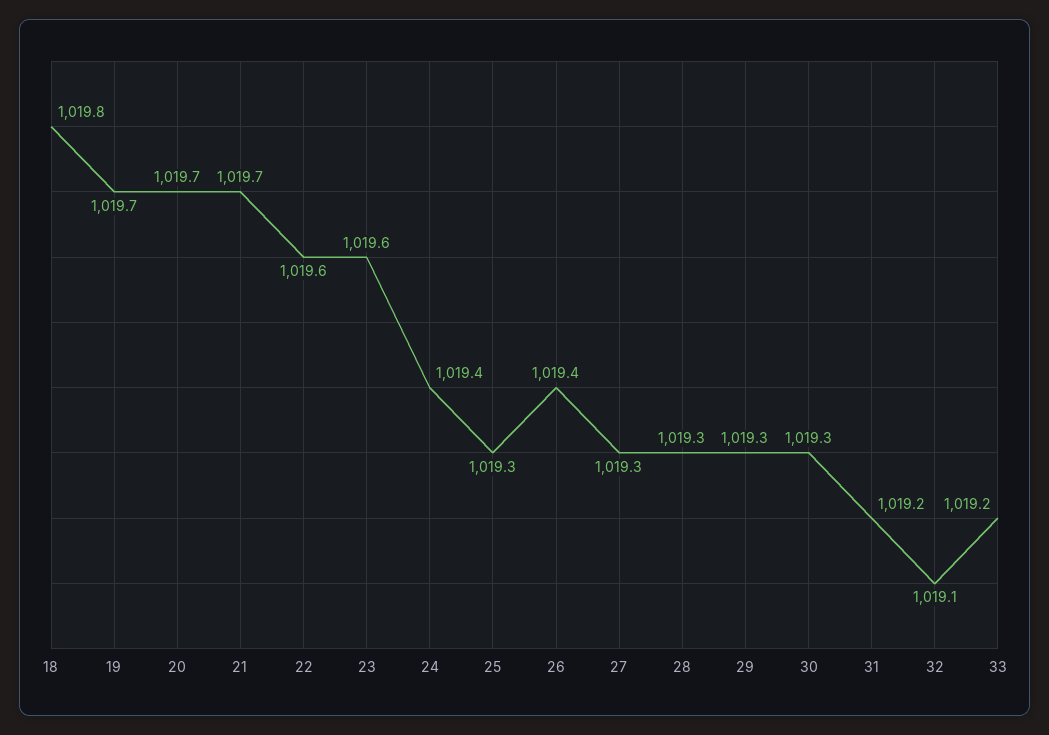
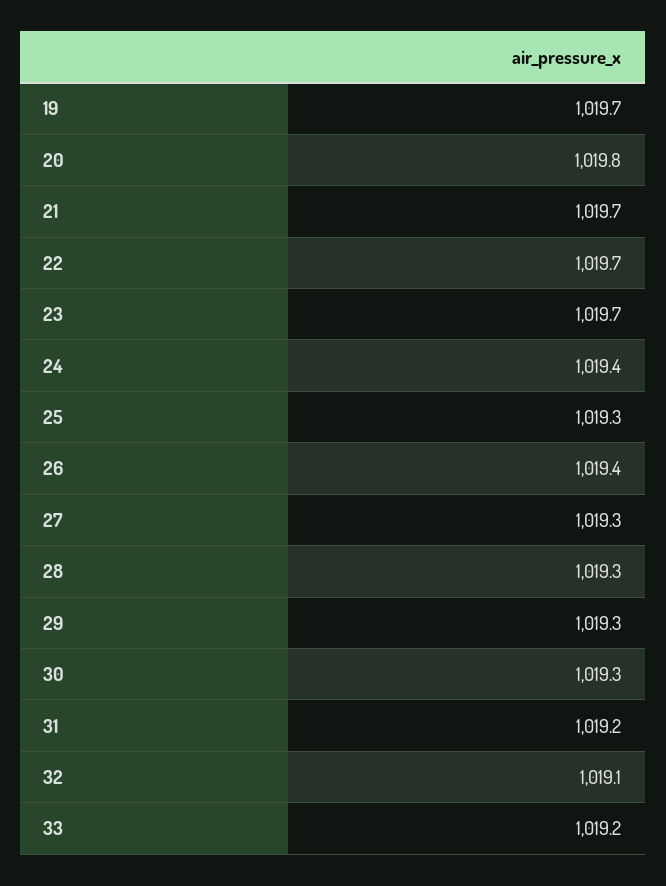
  {
-   "18": 1019.8,
    "19": 1019.7,
-   "20": 1019.7,
+   "20": 1019.8,
    "21": 1019.7,
-   "22": 1019.6,
+   "22": 1019.7,
-   "23": 1019.6,
+   "23": 1019.7,
    "24": 1019.4,
    "25": 1019.3,
    "26": 1019.4,
    "27": 1019.3,
    "28": 1019.3,
    "29": 1019.3,
    "30": 1019.3,
    "31": 1019.2,
    "32": 1019.1,
    "33": 1019.2
  }

